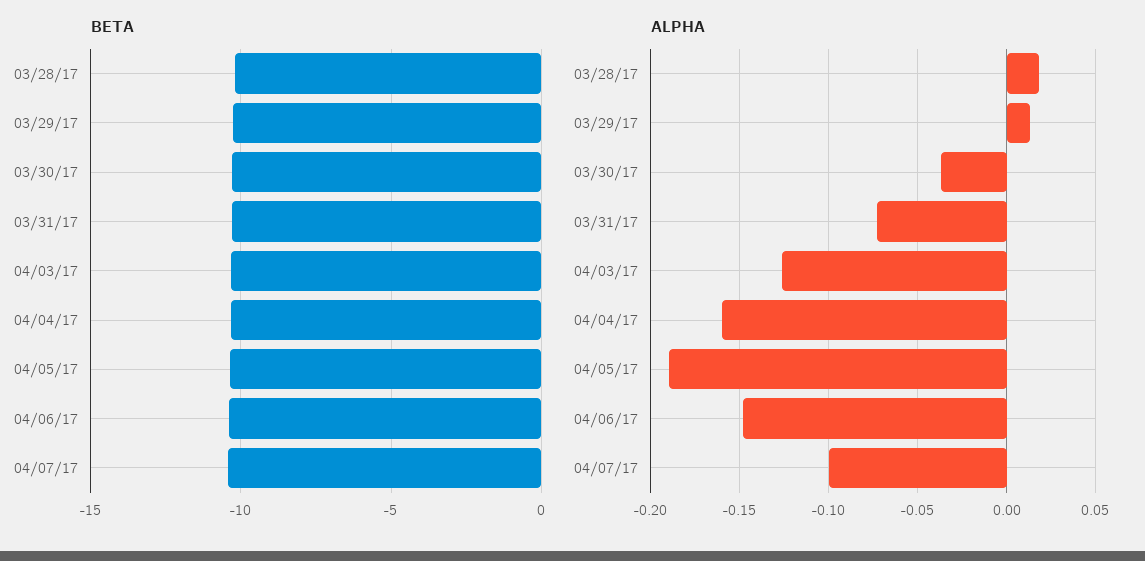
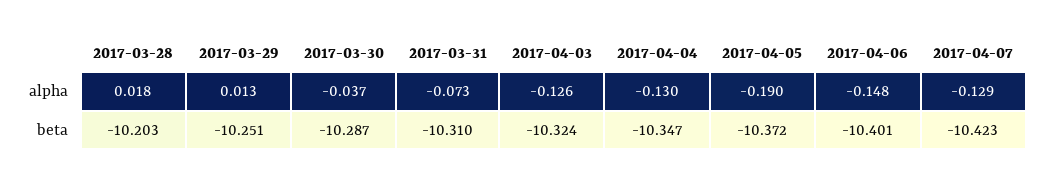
  {
    "BETA": {
      "03/28/17": -10.203,
      "03/29/17": -10.251,
      "03/30/17": -10.287,
      "03/31/17": -10.31,
      "04/03/17": -10.324,
      "04/04/17": -10.347,
      "04/05/17": -10.372,
      "04/06/17": -10.401,
      "04/07/17": -10.423
    },
    "ALPHA": {
      "03/28/17": 0.018,
      "03/29/17": 0.013,
      "03/30/17": -0.037,
      "03/31/17": -0.073,
      "04/03/17": -0.126,
-     "04/04/17": -0.16,
+     "04/04/17": -0.13,
      "04/05/17": -0.19,
      "04/06/17": -0.148,
-     "04/07/17": -0.1
+     "04/07/17": -0.129
    }
  }

